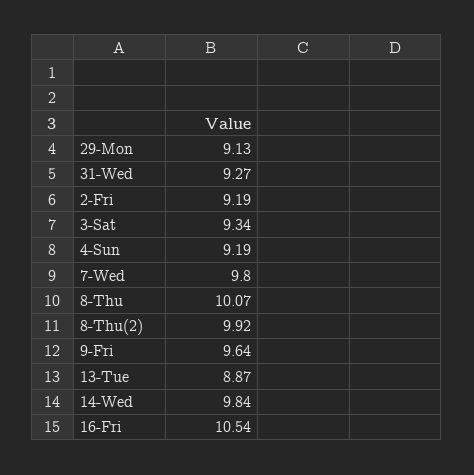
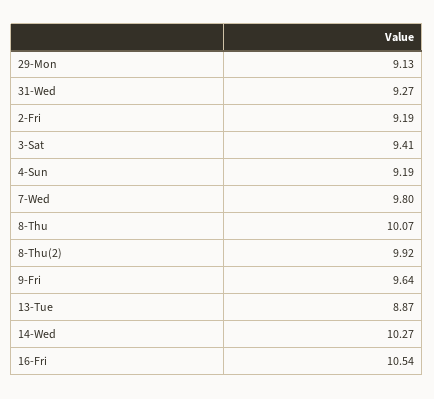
  {
    "29-Mon": 9.13,
    "31-Wed": 9.27,
    "2-Fri": 9.19,
-   "3-Sat": 9.34,
+   "3-Sat": 9.41,
    "4-Sun": 9.19,
    "7-Wed": 9.8,
    "8-Thu": 10.07,
    "8-Thu(2)": 9.92,
    "9-Fri": 9.64,
    "13-Tue": 8.87,
-   "14-Wed": 9.84,
+   "14-Wed": 10.27,
    "16-Fri": 10.54
  }

